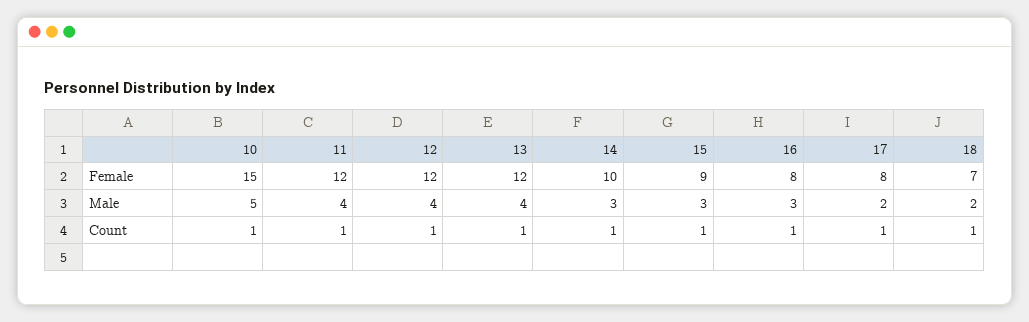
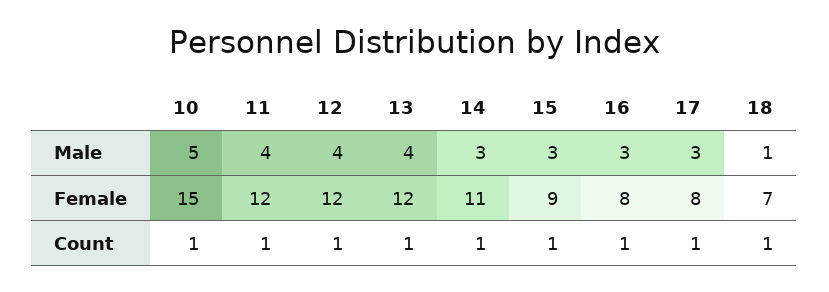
  {
    "10": {
      "Female": 15,
      "Male": 5,
      "Count": 1
    },
    "11": {
      "Female": 12,
      "Male": 4,
      "Count": 1
    },
    "12": {
      "Female": 12,
      "Male": 4,
      "Count": 1
    },
    "13": {
      "Female": 12,
      "Male": 4,
      "Count": 1
    },
    "14": {
-     "Female": 10,
+     "Female": 11,
      "Male": 3,
      "Count": 1
    },
    "15": {
      "Female": 9,
      "Male": 3,
      "Count": 1
    },
    "16": {
      "Female": 8,
      "Male": 3,
      "Count": 1
    },
    "17": {
      "Female": 8,
-     "Male": 2,
+     "Male": 3,
      "Count": 1
    },
    "18": {
      "Female": 7,
-     "Male": 2,
+     "Male": 1,
      "Count": 1
    }
  }

